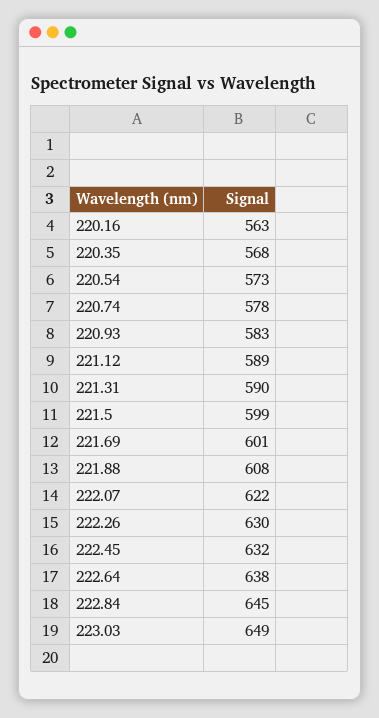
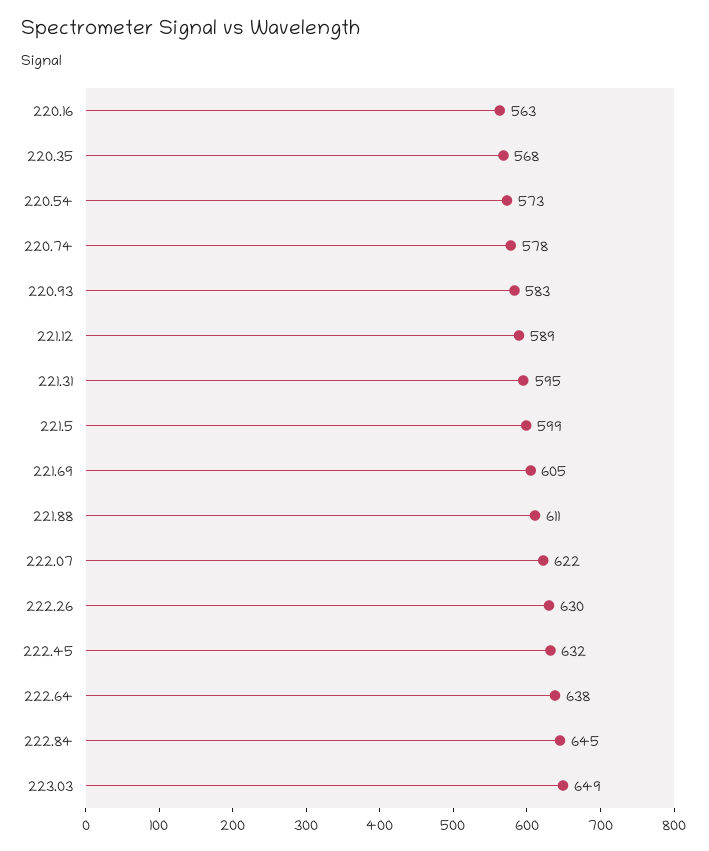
  {
    "220.16": 563,
    "220.35": 568,
    "220.54": 573,
    "220.74": 578,
    "220.93": 583,
    "221.12": 589,
-   "221.31": 590,
+   "221.31": 595,
    "221.5": 599,
-   "221.69": 601,
+   "221.69": 605,
-   "221.88": 608,
+   "221.88": 611,
    "222.07": 622,
    "222.26": 630,
    "222.45": 632,
    "222.64": 638,
    "222.84": 645,
    "223.03": 649
  }

